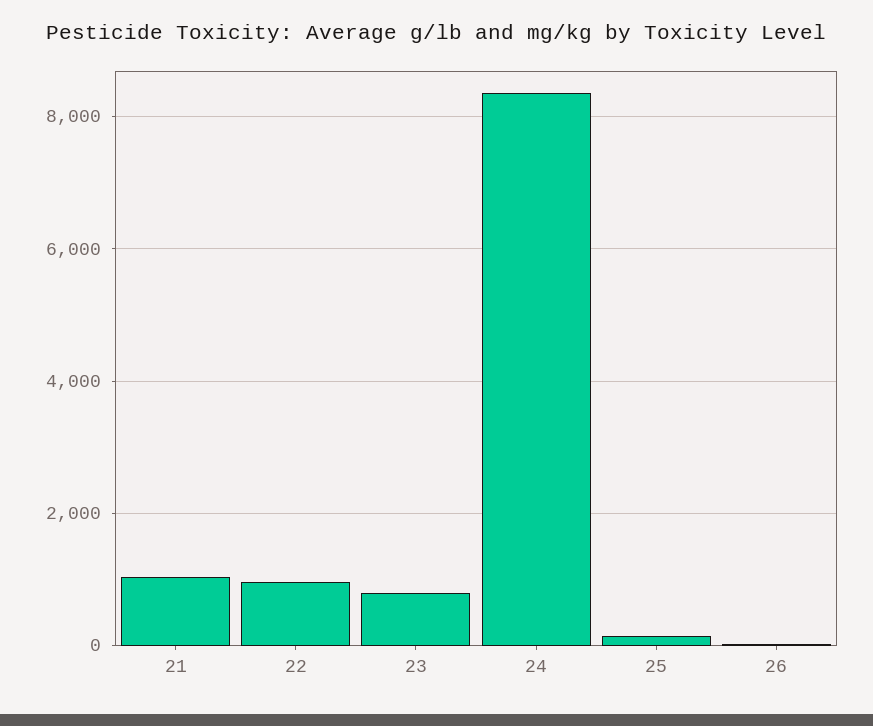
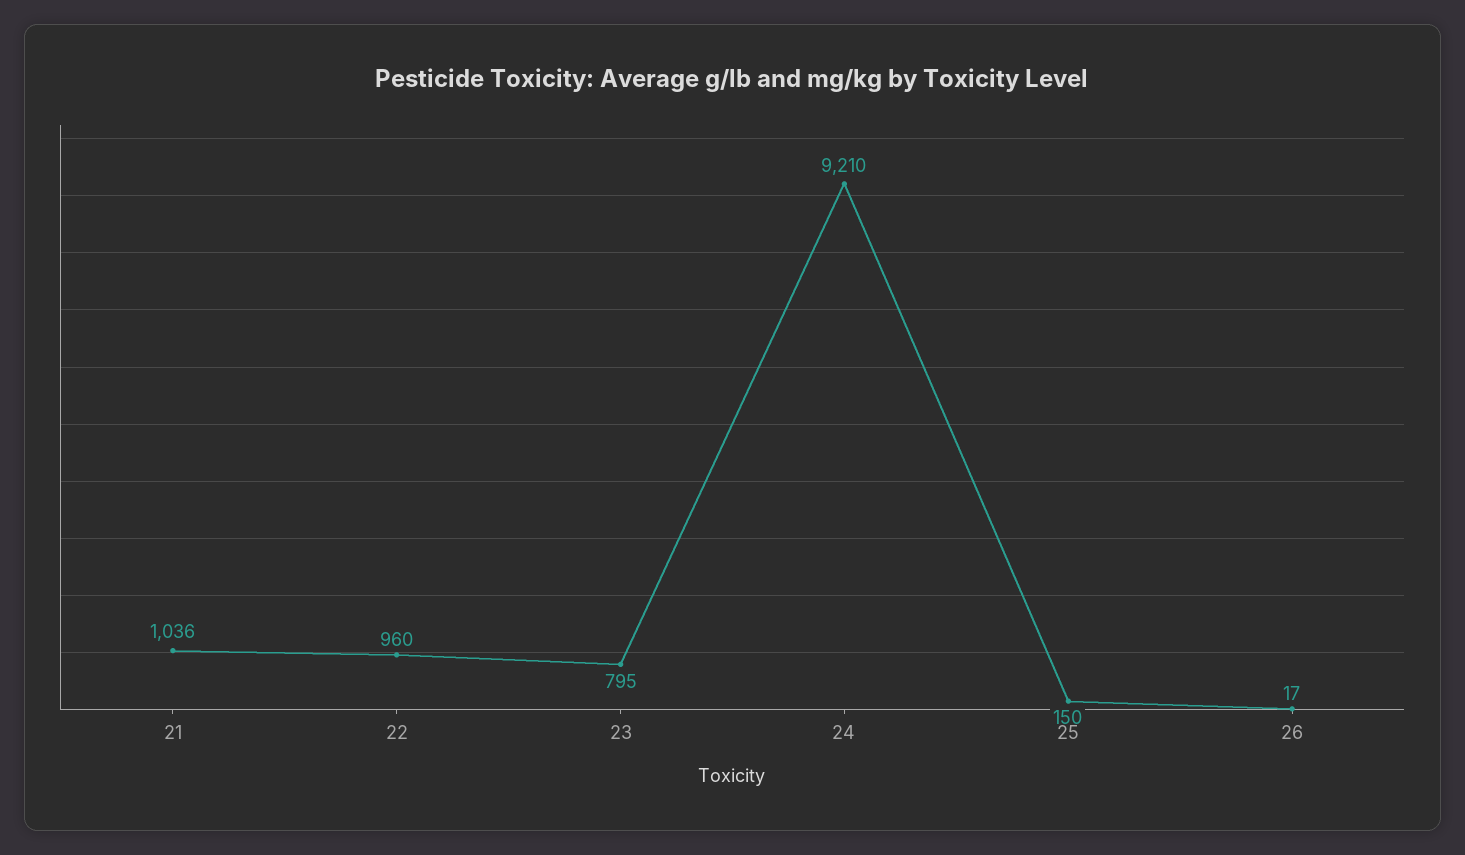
  {
    "21": 1036,
    "22": 960,
    "23": 795,
-   "24": 8400,
+   "24": 9210,
    "25": 150,
    "26": 17
  }

